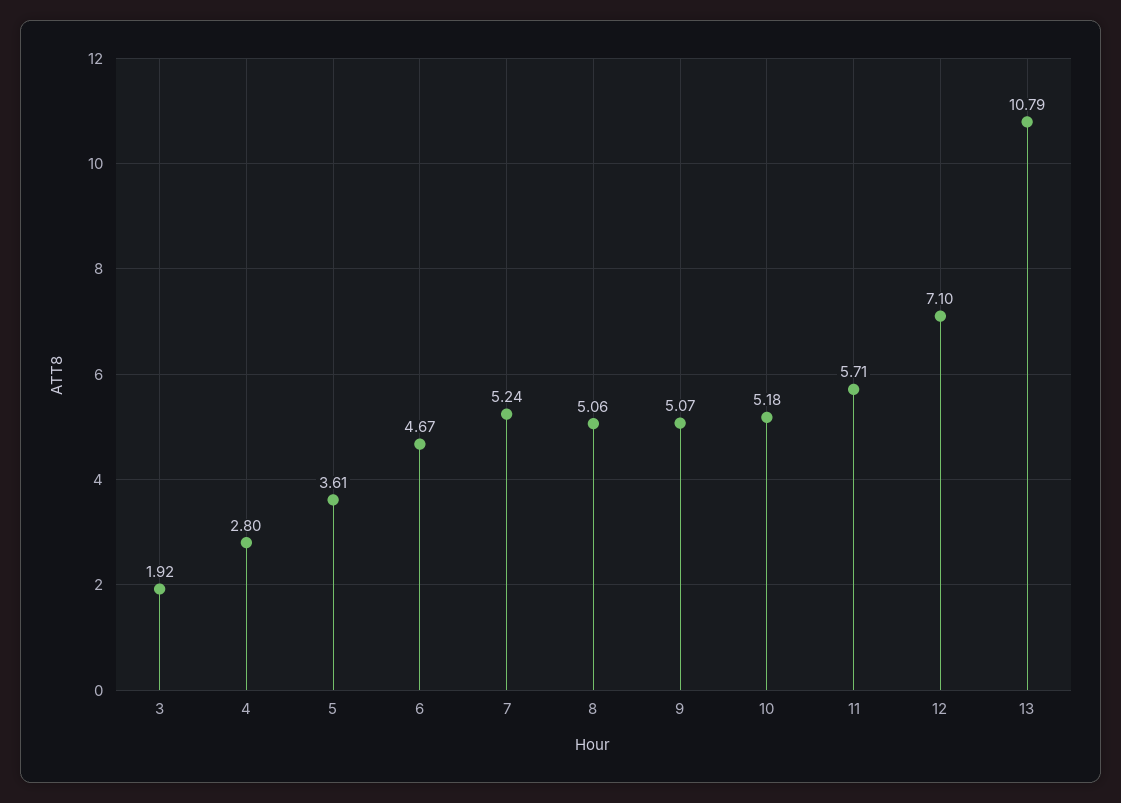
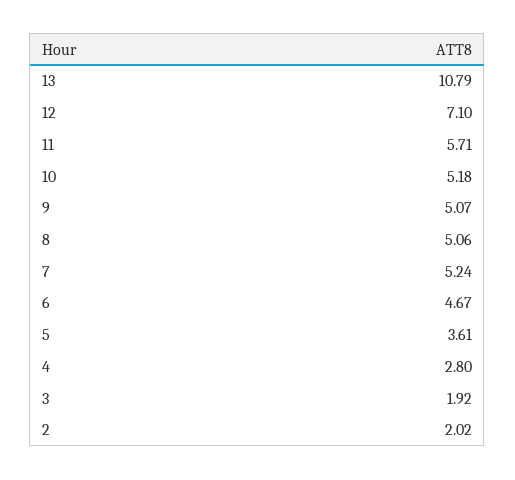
  {
    "3": 1.92,
    "4": 2.8,
    "5": 3.61,
    "6": 4.67,
    "7": 5.24,
    "8": 5.06,
    "9": 5.07,
    "10": 5.18,
    "11": 5.71,
    "12": 7.1,
-   "13": 10.79
+   "13": 10.79,
+   "2": 2.02
  }

